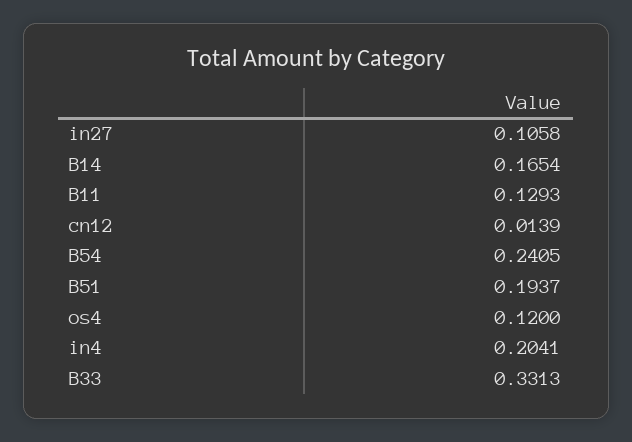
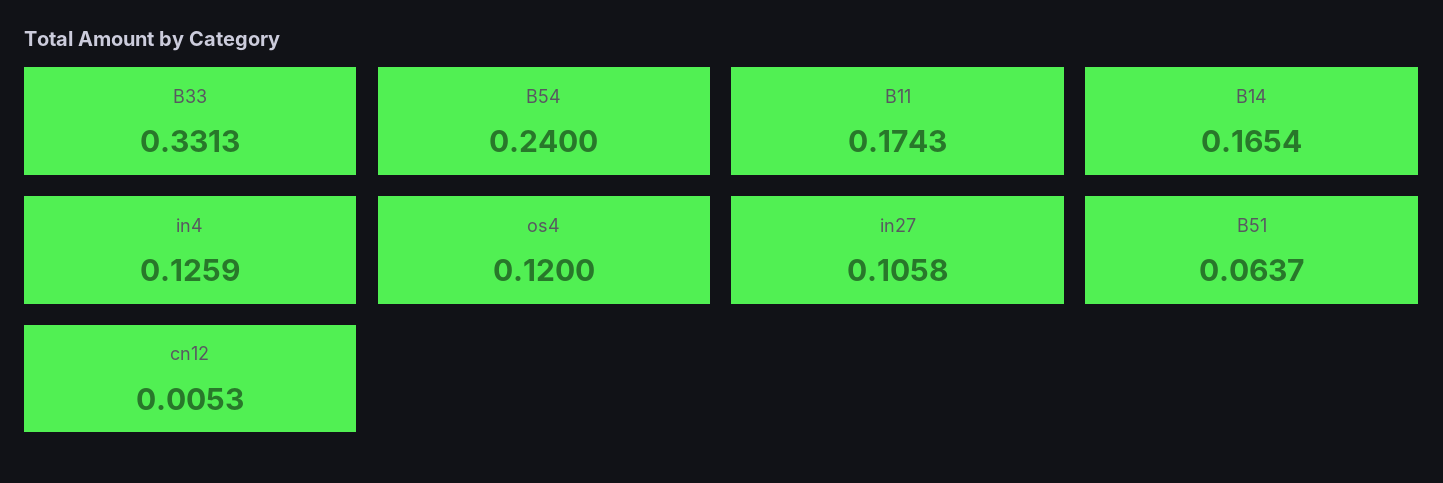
  {
    "in27": 0.1058,
    "B14": 0.1654,
-   "B11": 0.1293,
+   "B11": 0.1743,
-   "cn12": 0.0139,
+   "cn12": 0.0053,
-   "B54": 0.2405,
+   "B54": 0.24,
-   "B51": 0.1937,
+   "B51": 0.0637,
    "os4": 0.12,
-   "in4": 0.2041,
+   "in4": 0.1259,
    "B33": 0.3313
  }

